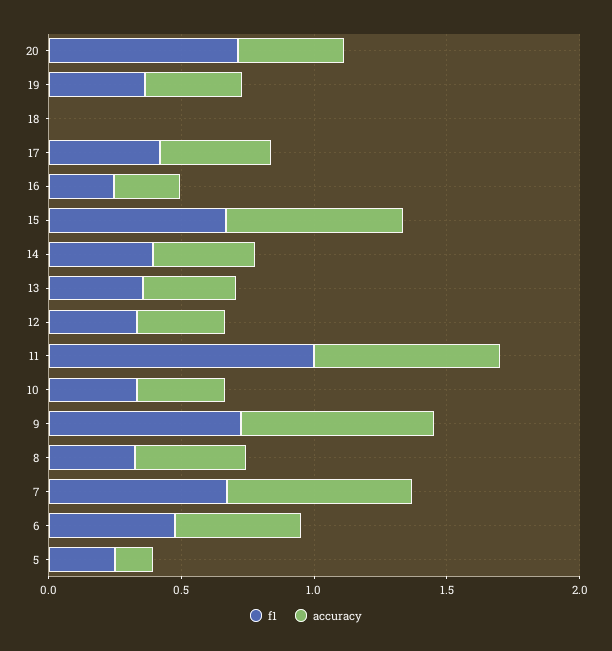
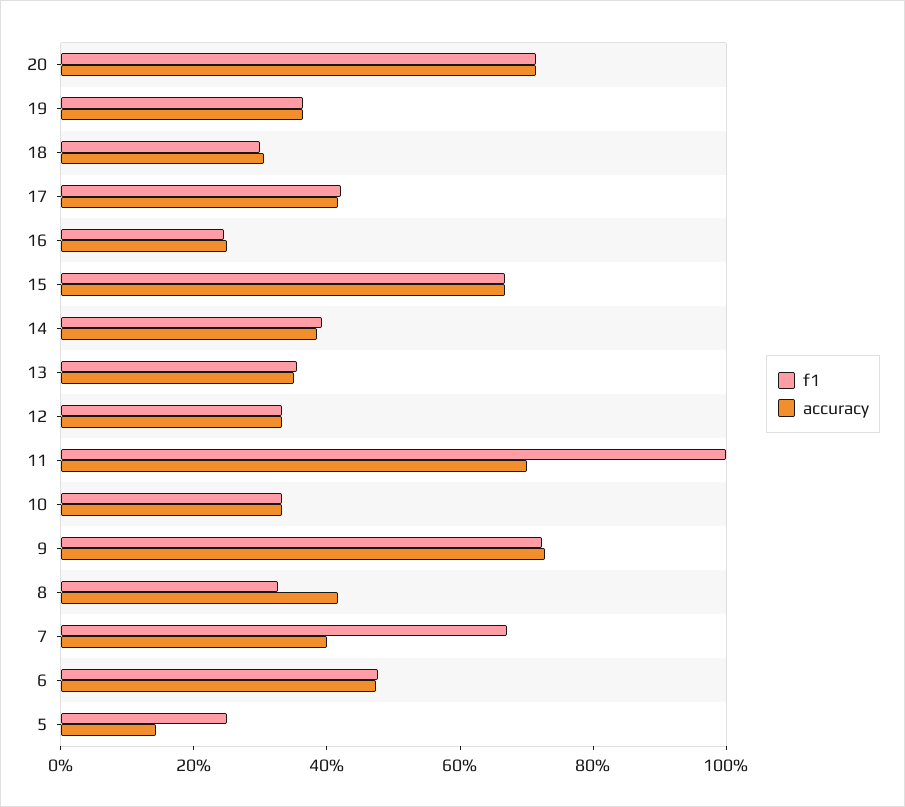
  {
    "f1": {
      "20": 0.7,
      "19": 0.35,
-     "18": 0,
+     "18": 0.3,
      "17": 0.4,
      "16": 0.25,
      "15": 0.65,
      "14": 0.4,
      "13": 0.35,
      "12": 0.35,
      "11": 1,
      "10": 0.35,
      "9": 0.7,
      "8": 0.35,
      "7": 0.65,
      "6": 0.5,
      "5": 0.25
    },
    "accuracy": {
-     "20": 0.4,
+     "20": 0.7,
      "19": 0.35,
-     "18": 0,
+     "18": 0.3,
      "17": 0.4,
      "16": 0.25,
      "15": 0.65,
      "14": 0.4,
      "13": 0.35,
      "12": 0.35,
      "11": 0.7,
      "10": 0.35,
      "9": 0.75,
      "8": 0.4,
-     "7": 0.7,
+     "7": 0.4,
      "6": 0.45,
      "5": 0.15
    }
  }

